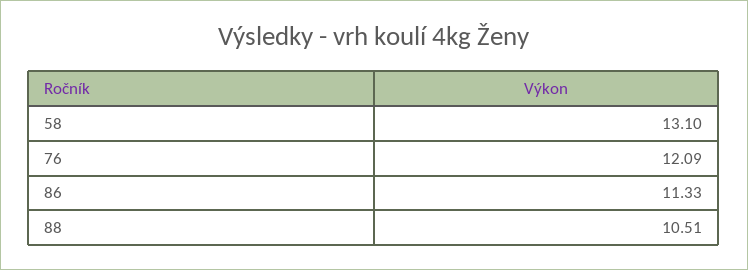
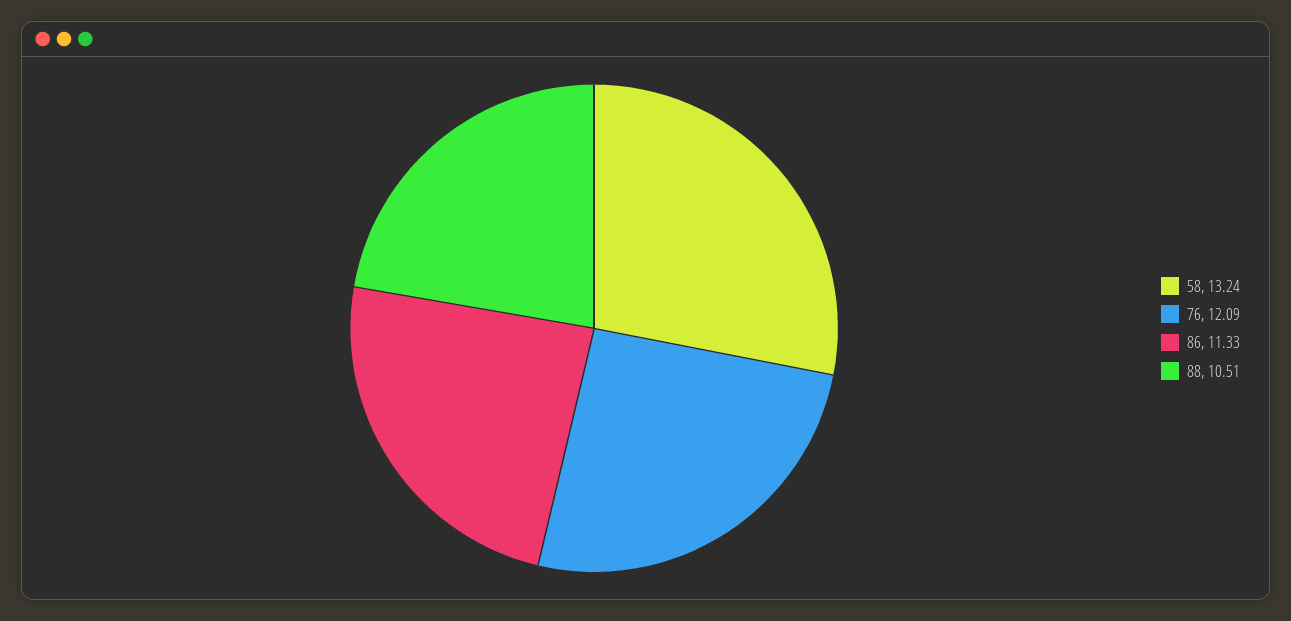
  {
-   "58": 13.1,
+   "58": 13.24,
    "76": 12.09,
    "86": 11.33,
    "88": 10.51
  }

